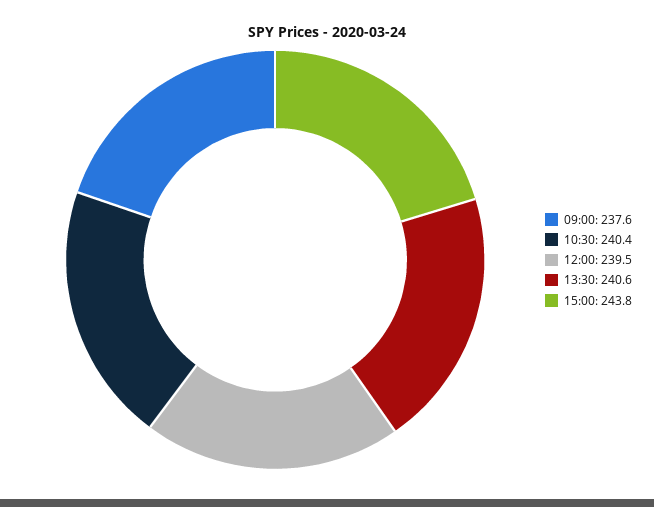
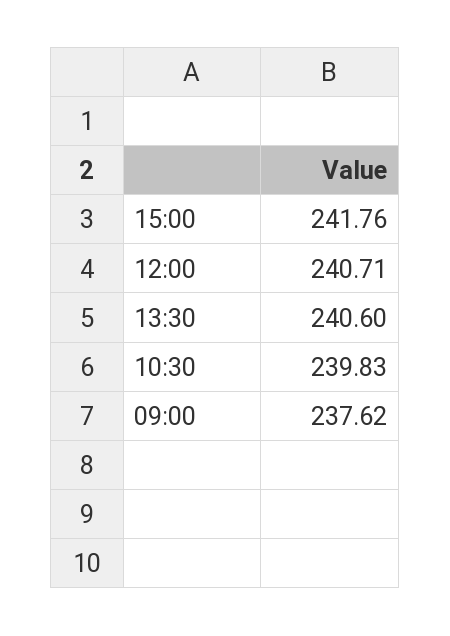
  {
    "09:00": 237.62,
-   "10:30": 240.4,
+   "10:30": 239.83,
-   "12:00": 239.5,
+   "12:00": 240.71,
    "13:30": 240.6,
-   "15:00": 243.8
+   "15:00": 241.76
  }

